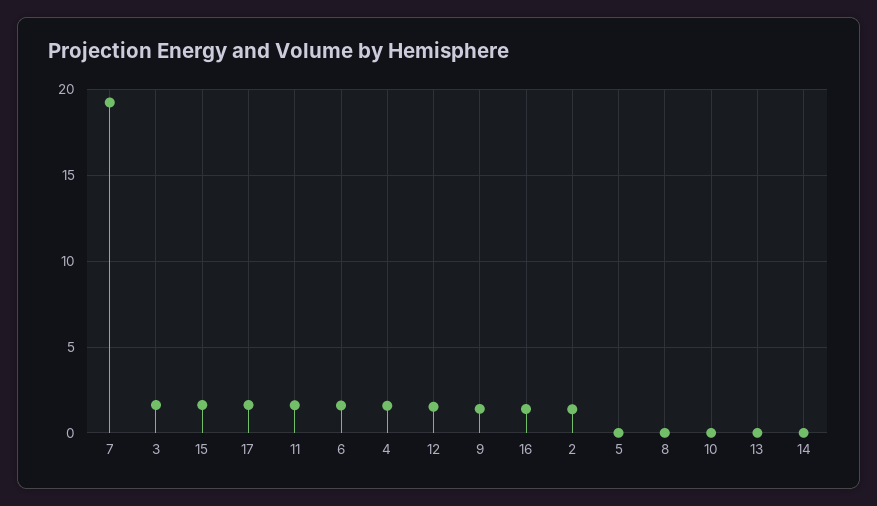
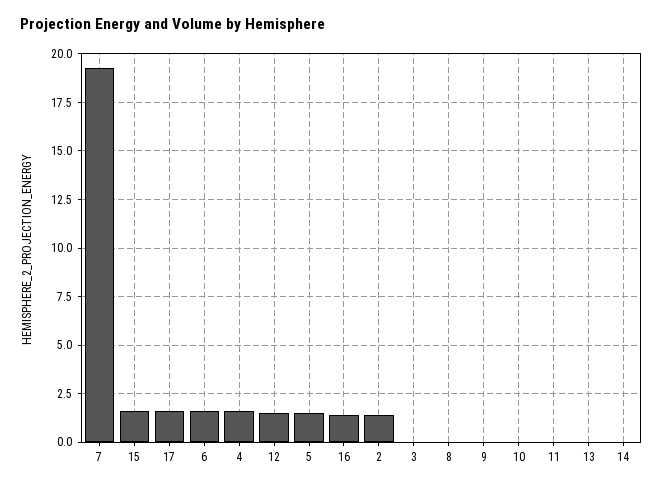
  {
    "7": 19.5,
-   "3": 1.5,
+   "3": 0,
    "15": 1.5,
    "17": 1.5,
-   "11": 1.5,
+   "11": 0,
    "6": 1.5,
    "4": 1.5,
    "12": 1.5,
-   "9": 1.5,
+   "9": 0,
    "16": 1.5,
    "2": 1.5,
-   "5": 0,
+   "5": 1.5,
    "8": 0,
    "10": 0,
    "13": 0,
    "14": 0
  }

